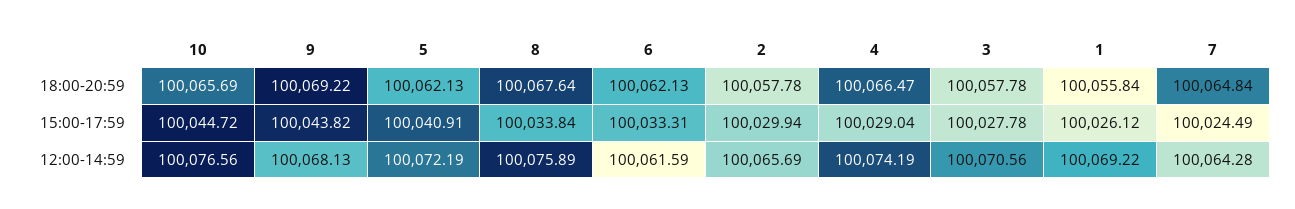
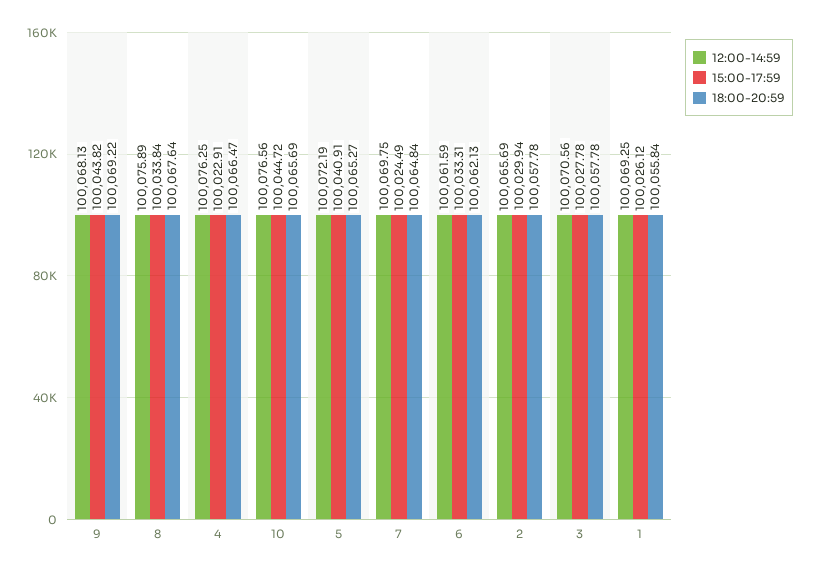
  {
    "18:00-20:59": {
      "10": 100065.69,
      "9": 100069.22,
-     "5": 100062.13,
+     "5": 100065.27,
      "8": 100067.64,
      "6": 100062.13,
      "2": 100057.78,
      "4": 100066.47,
      "3": 100057.78,
      "1": 100055.84,
      "7": 100064.84
    },
    "15:00-17:59": {
      "10": 100044.72,
      "9": 100043.82,
      "5": 100040.91,
      "8": 100033.84,
      "6": 100033.31,
      "2": 100029.94,
-     "4": 100029.04,
+     "4": 100022.91,
      "3": 100027.78,
      "1": 100026.12,
      "7": 100024.49
    },
    "12:00-14:59": {
      "10": 100076.56,
      "9": 100068.13,
      "5": 100072.19,
      "8": 100075.89,
      "6": 100061.59,
      "2": 100065.69,
-     "4": 100074.19,
+     "4": 100076.25,
      "3": 100070.56,
-     "1": 100069.22,
+     "1": 100069.25,
-     "7": 100064.28
+     "7": 100069.75
    }
  }

